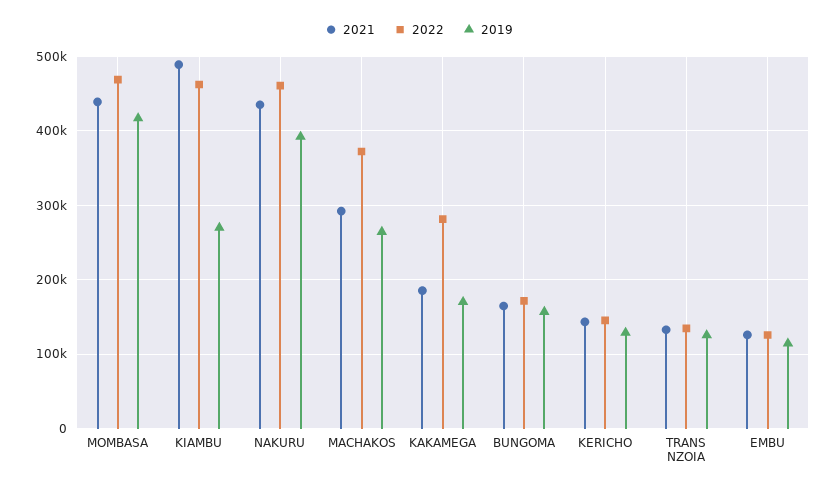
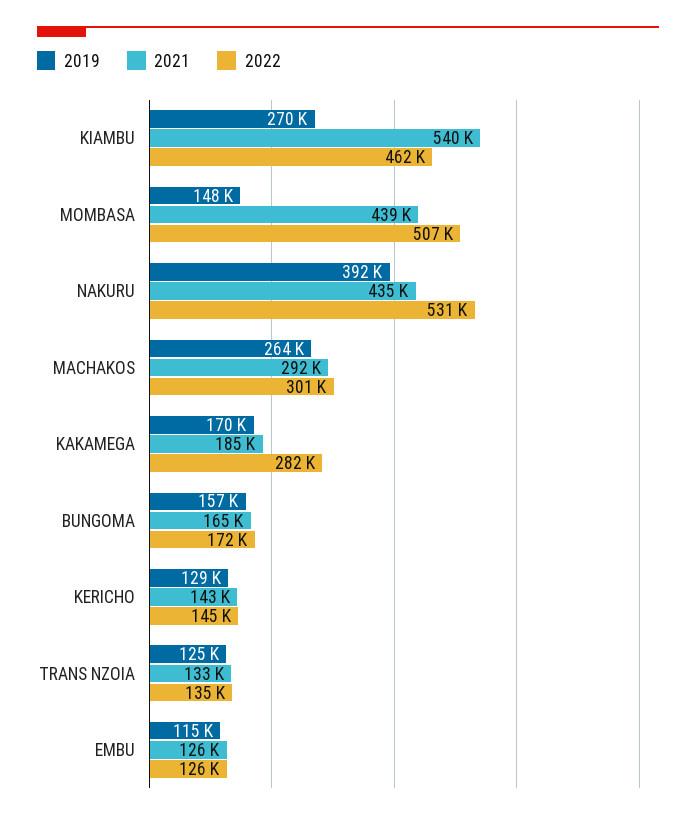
  {
    "2021": {
      "MOMBASA": 439000,
-     "KIAMBU": 490000,
+     "KIAMBU": 540000,
      "NAKURU": 435000,
      "MACHAKOS": 292000,
      "KAKAMEGA": 185000,
      "BUNGOMA": 165000,
      "KERICHO": 143000,
      "TRANS NZOIA": 133000,
      "EMBU": 126000
    },
    "2022": {
-     "MOMBASA": 470000,
+     "MOMBASA": 507000,
      "KIAMBU": 462000,
-     "NAKURU": 460000,
+     "NAKURU": 531000,
-     "MACHAKOS": 370000,
+     "MACHAKOS": 301000,
      "KAKAMEGA": 282000,
      "BUNGOMA": 172000,
      "KERICHO": 145000,
      "TRANS NZOIA": 135000,
      "EMBU": 126000
    },
    "2019": {
-     "MOMBASA": 420000,
+     "MOMBASA": 148000,
      "KIAMBU": 270000,
      "NAKURU": 392000,
      "MACHAKOS": 264000,
      "KAKAMEGA": 170000,
      "BUNGOMA": 157000,
      "KERICHO": 129000,
      "TRANS NZOIA": 125000,
      "EMBU": 115000
    }
  }

